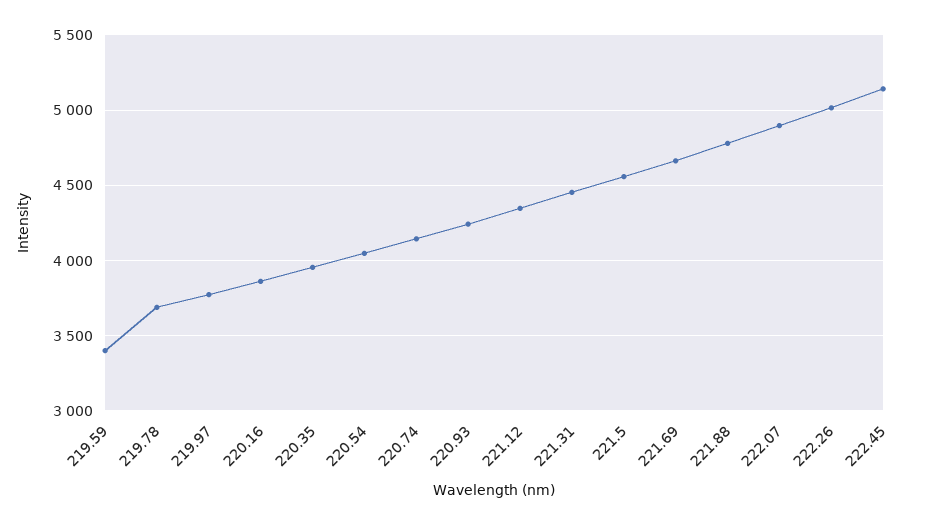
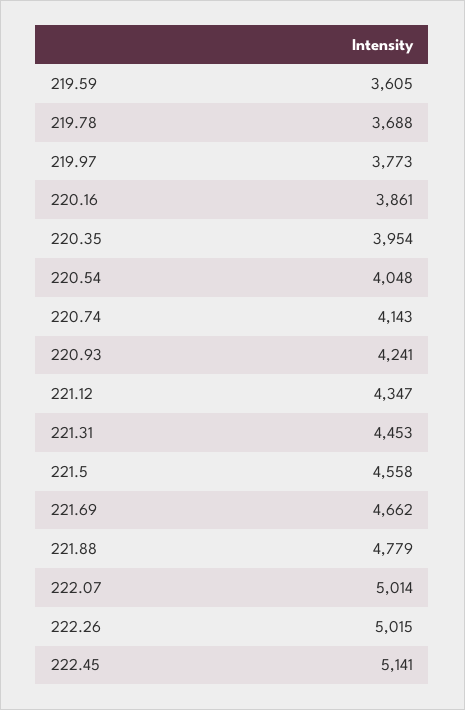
  {
-   "219.59": 3400,
+   "219.59": 3605,
    "219.78": 3688,
    "219.97": 3773,
    "220.16": 3861,
    "220.35": 3954,
    "220.54": 4048,
    "220.74": 4143,
    "220.93": 4241,
    "221.12": 4347,
    "221.31": 4453,
    "221.5": 4558,
    "221.69": 4662,
    "221.88": 4779,
-   "222.07": 4900,
+   "222.07": 5014,
    "222.26": 5015,
    "222.45": 5141
  }

